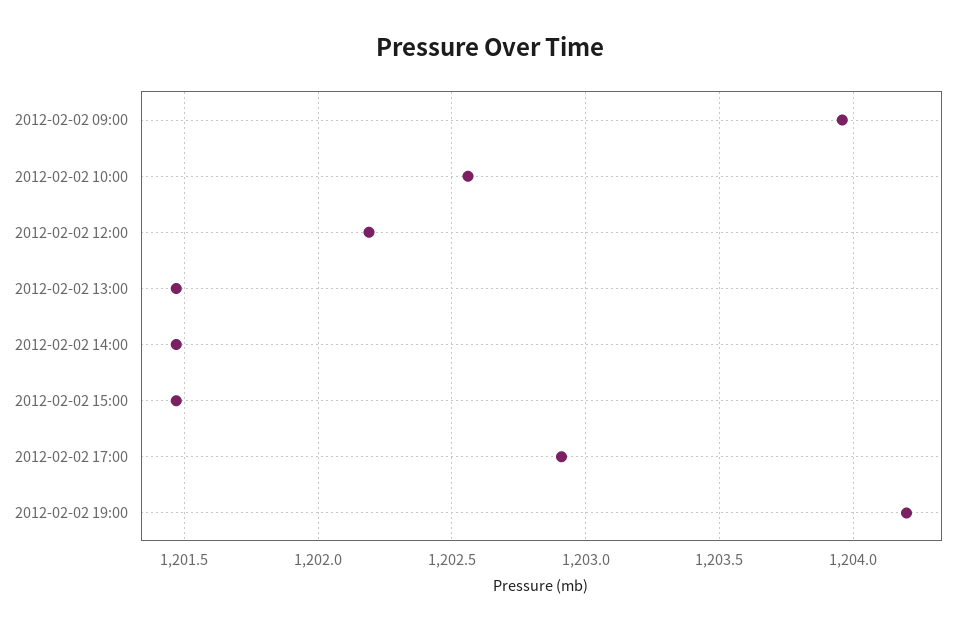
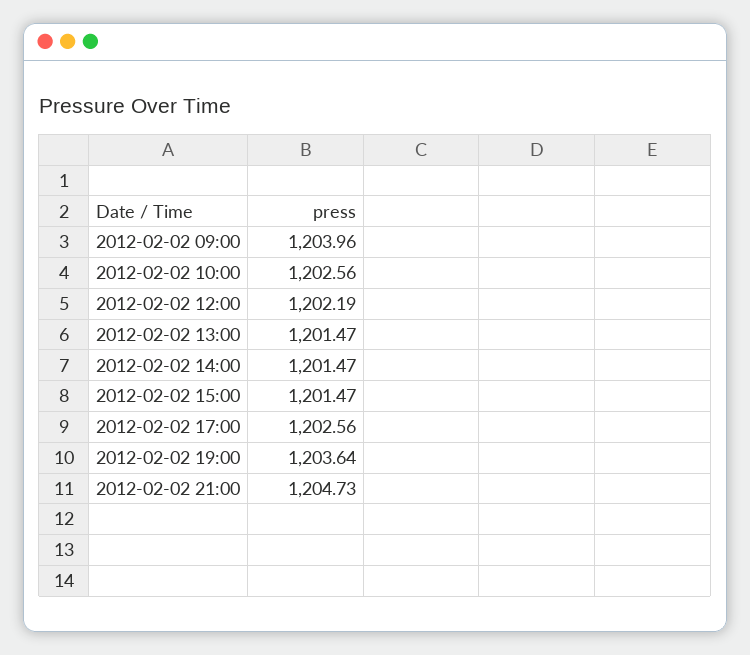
  {
    "2012-02-02 09:00": 1203.96,
    "2012-02-02 10:00": 1202.56,
    "2012-02-02 12:00": 1202.19,
    "2012-02-02 13:00": 1201.47,
    "2012-02-02 14:00": 1201.47,
    "2012-02-02 15:00": 1201.47,
-   "2012-02-02 17:00": 1202.9,
+   "2012-02-02 17:00": 1202.56,
-   "2012-02-02 19:00": 1204.2
+   "2012-02-02 19:00": 1203.64,
+   "2012-02-02 21:00": 1204.73
  }

